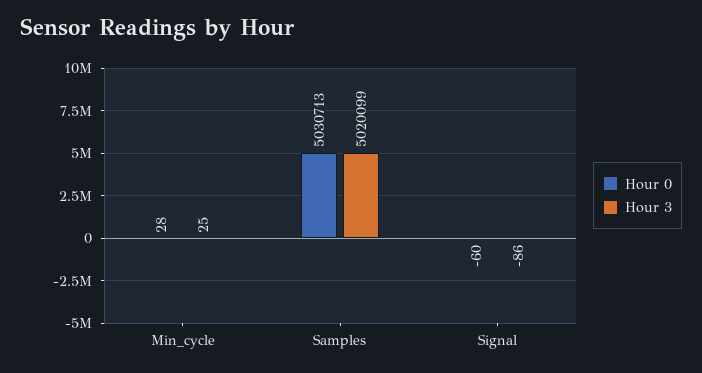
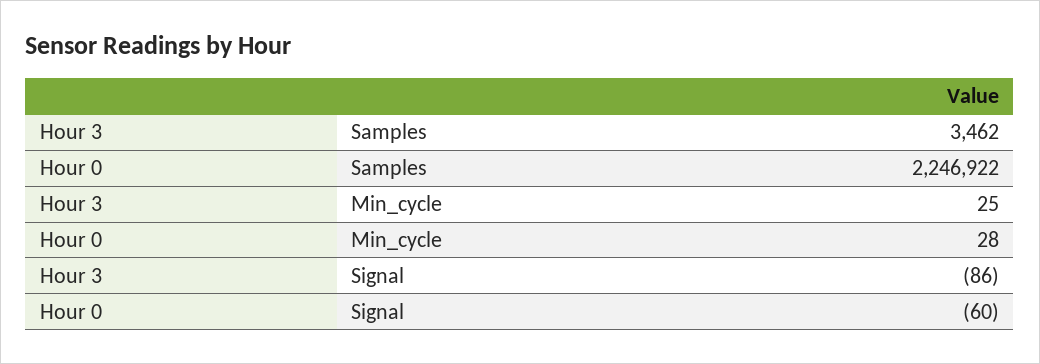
  {
    "Hour 0": {
      "Min_cycle": 28,
-     "Samples": 5030713,
+     "Samples": 2246922,
      "Signal": -60
    },
    "Hour 3": {
      "Min_cycle": 25,
-     "Samples": 5020099,
+     "Samples": 3462,
      "Signal": -86
    }
  }

